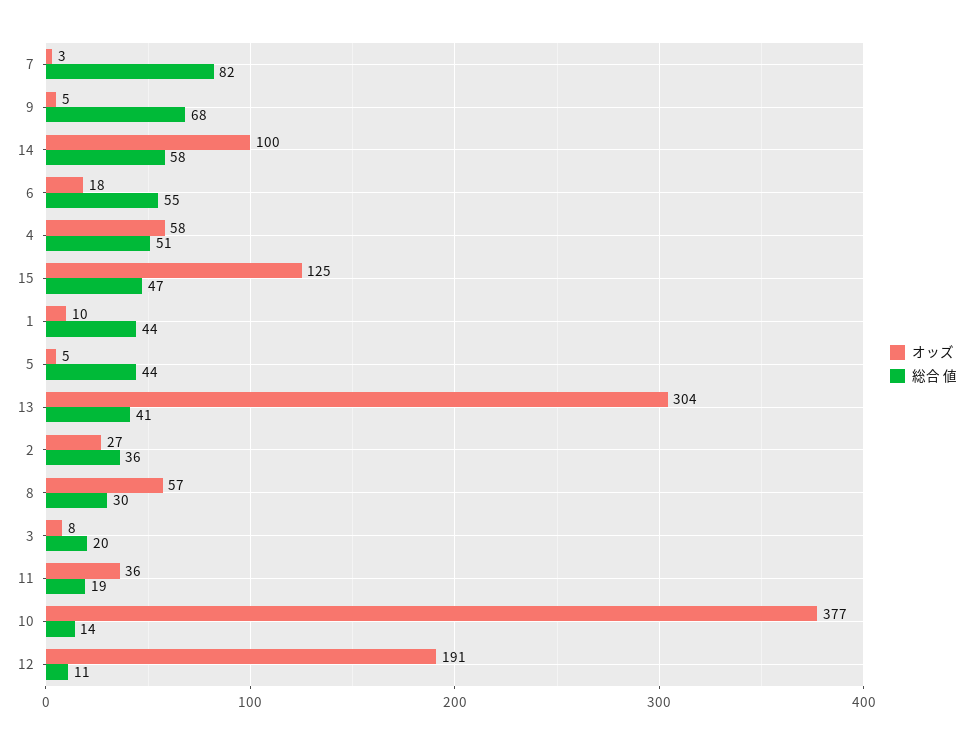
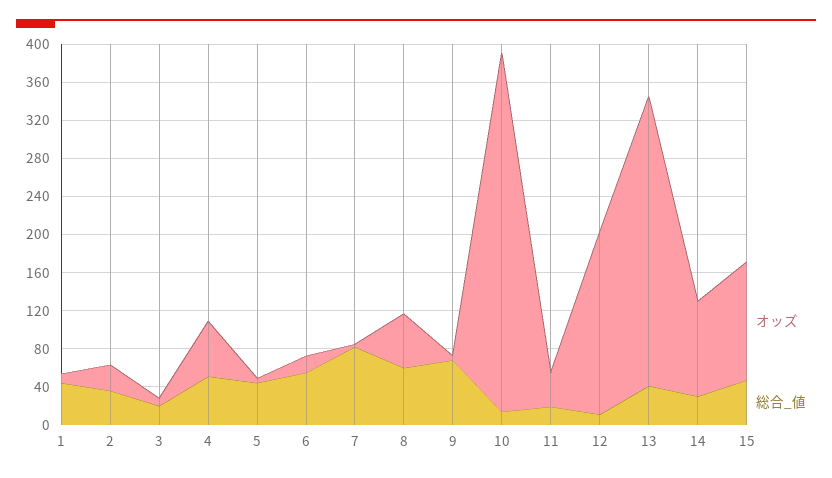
  {
    "オッズ": {
      "7": 3,
      "9": 5,
      "14": 100,
      "6": 18,
      "4": 58,
      "15": 125,
      "1": 10,
      "5": 5,
      "13": 304,
      "2": 27,
      "8": 57,
      "3": 8,
      "11": 36,
      "10": 377,
      "12": 191
    },
    "総合 値": {
      "7": 82,
      "9": 68,
-     "14": 58,
+     "14": 30,
      "6": 55,
      "4": 51,
      "15": 47,
      "1": 44,
      "5": 44,
      "13": 41,
      "2": 36,
-     "8": 30,
+     "8": 60,
      "3": 20,
      "11": 19,
      "10": 14,
      "12": 11
    }
  }

